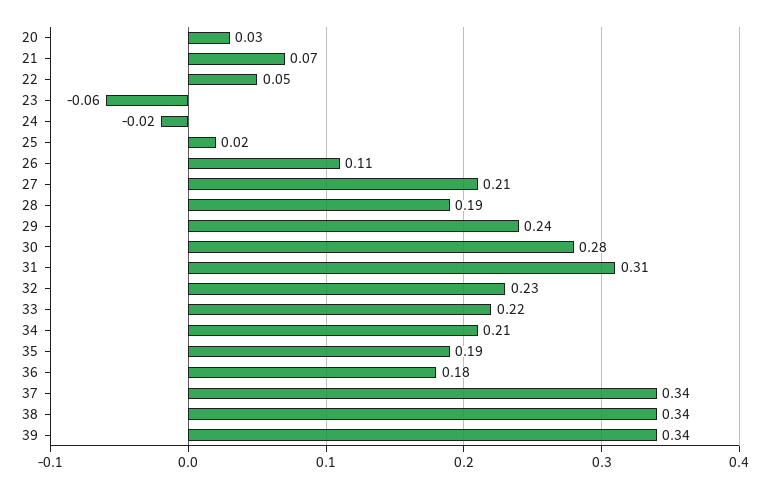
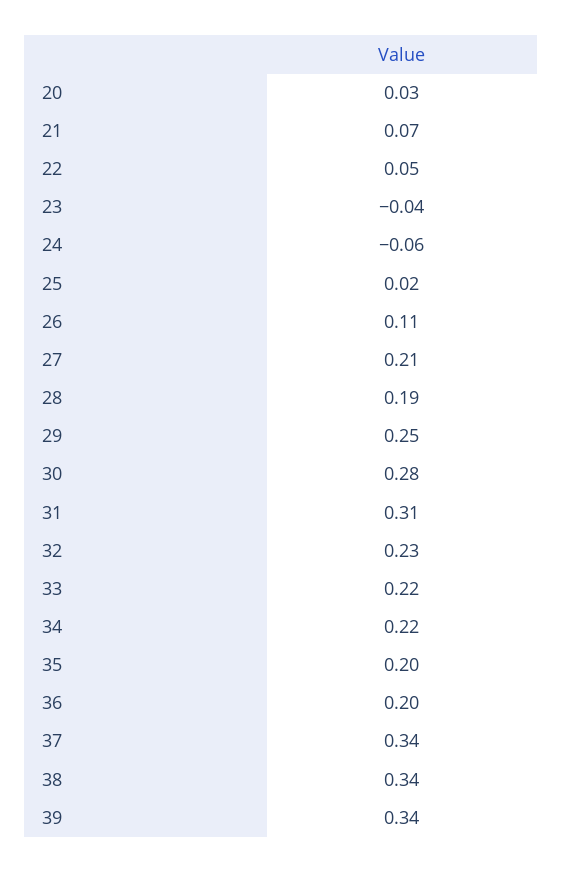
  {
    "20": 0.03,
    "21": 0.07,
    "22": 0.05,
-   "23": -0.06,
+   "23": -0.04,
-   "24": -0.02,
+   "24": -0.06,
    "25": 0.02,
    "26": 0.11,
    "27": 0.21,
    "28": 0.19,
-   "29": 0.24,
+   "29": 0.25,
    "30": 0.28,
    "31": 0.31,
    "32": 0.23,
    "33": 0.22,
-   "34": 0.21,
+   "34": 0.22,
-   "35": 0.19,
+   "35": 0.2,
-   "36": 0.18,
+   "36": 0.2,
    "37": 0.34,
    "38": 0.34,
    "39": 0.34
  }

